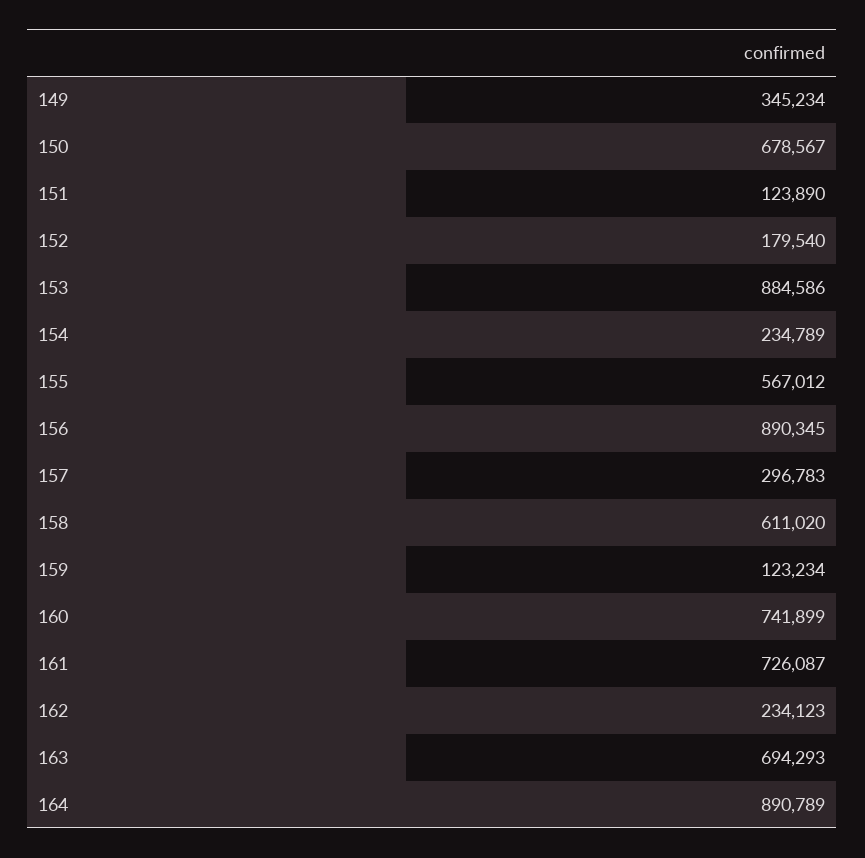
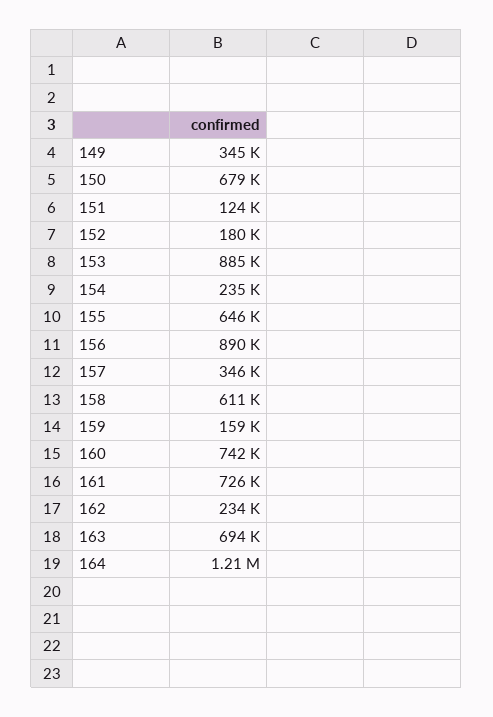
  {
    "149": 345234,
    "150": 678567,
    "151": 123890,
    "152": 179540,
    "153": 884586,
    "154": 234789,
-   "155": 567012,
+   "155": 646000,
    "156": 890345,
-   "157": 296783,
+   "157": 346000,
    "158": 611020,
-   "159": 123234,
+   "159": 159000,
    "160": 741899,
    "161": 726087,
    "162": 234123,
    "163": 694293,
-   "164": 890789
+   "164": 1210000
  }

